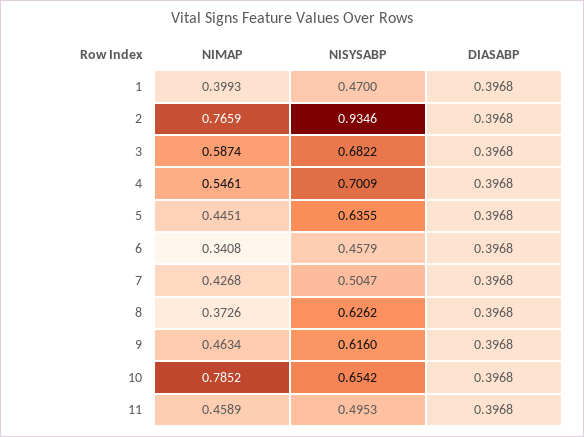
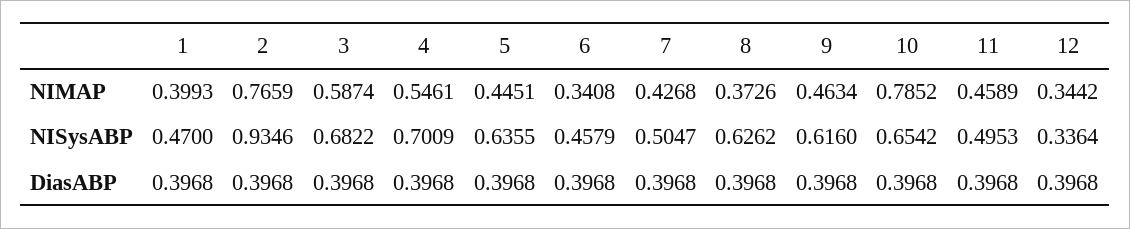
  {
    "NIMAP": {
      "1": 0.3993,
      "2": 0.7659,
      "3": 0.5874,
      "4": 0.5461,
      "5": 0.4451,
      "6": 0.3408,
      "7": 0.4268,
      "8": 0.3726,
      "9": 0.4634,
      "10": 0.7852,
-     "11": 0.4589
+     "11": 0.4589,
+     "12": 0.3442
    },
    "NISYSABP": {
      "1": 0.47,
      "2": 0.9346,
      "3": 0.6822,
      "4": 0.7009,
      "5": 0.6355,
      "6": 0.4579,
      "7": 0.5047,
      "8": 0.6262,
      "9": 0.616,
      "10": 0.6542,
-     "11": 0.4953
+     "11": 0.4953,
+     "12": 0.3364
    },
    "DIASABP": {
      "1": 0.3968,
      "2": 0.3968,
      "3": 0.3968,
      "4": 0.3968,
      "5": 0.3968,
      "6": 0.3968,
      "7": 0.3968,
      "8": 0.3968,
      "9": 0.3968,
      "10": 0.3968,
-     "11": 0.3968
+     "11": 0.3968,
+     "12": 0.3968
    }
  }

